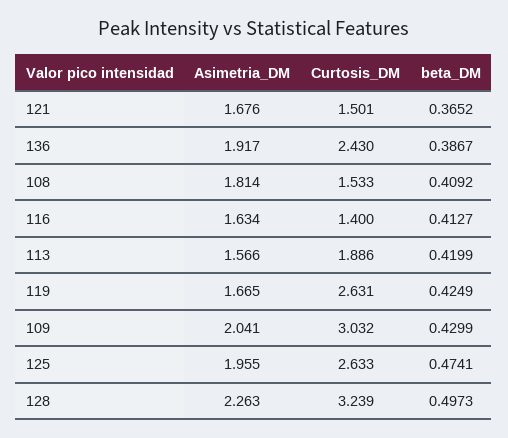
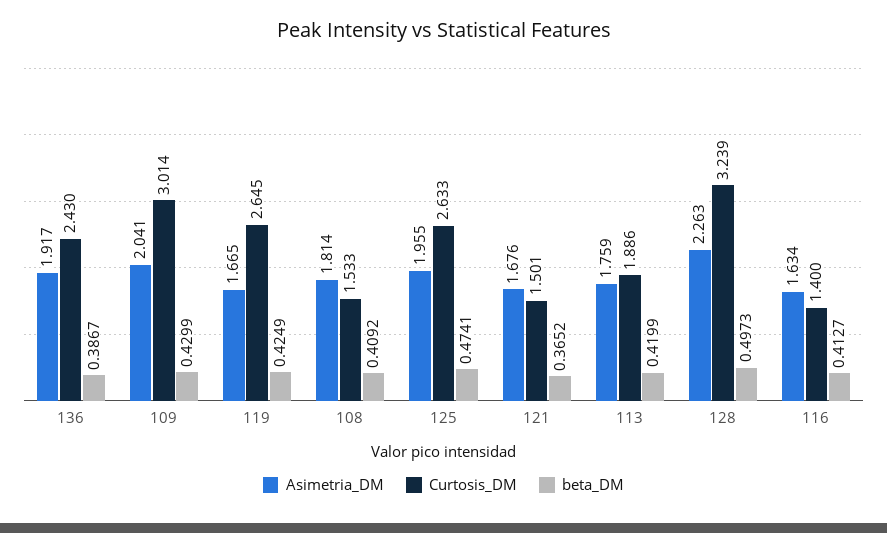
  {
    "Asimetria_DM": {
      "121": 1.676,
      "136": 1.917,
      "108": 1.814,
      "116": 1.634,
-     "113": 1.566,
+     "113": 1.759,
      "119": 1.665,
      "109": 2.041,
      "125": 1.955,
      "128": 2.263
    },
    "Curtosis_DM": {
      "121": 1.501,
      "136": 2.43,
      "108": 1.533,
      "116": 1.4,
      "113": 1.886,
-     "119": 2.631,
+     "119": 2.645,
-     "109": 3.032,
+     "109": 3.014,
      "125": 2.633,
      "128": 3.239
    },
    "beta_DM": {
      "121": 0.3652,
      "136": 0.3867,
      "108": 0.4092,
      "116": 0.4127,
      "113": 0.4199,
      "119": 0.4249,
      "109": 0.4299,
      "125": 0.4741,
      "128": 0.4973
    }
  }

